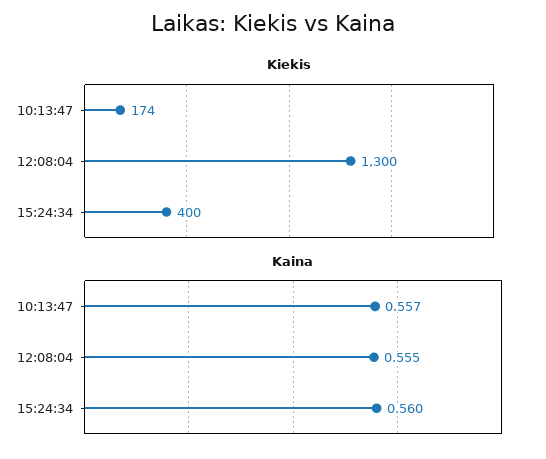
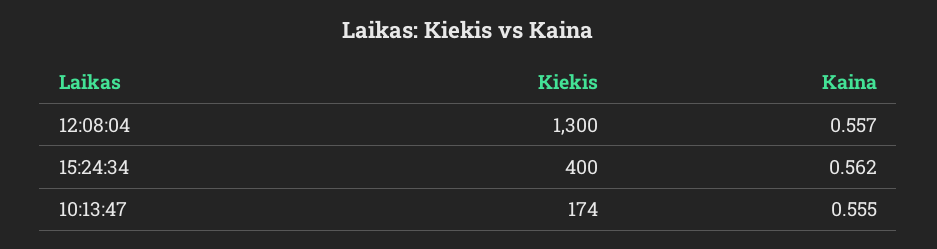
  {
    "Kiekis": {
      "10:13:47": 174,
      "12:08:04": 1300,
      "15:24:34": 400
    },
    "Kaina": {
-     "10:13:47": 0.557,
+     "10:13:47": 0.555,
-     "12:08:04": 0.555,
+     "12:08:04": 0.557,
-     "15:24:34": 0.56
+     "15:24:34": 0.562
    }
  }

